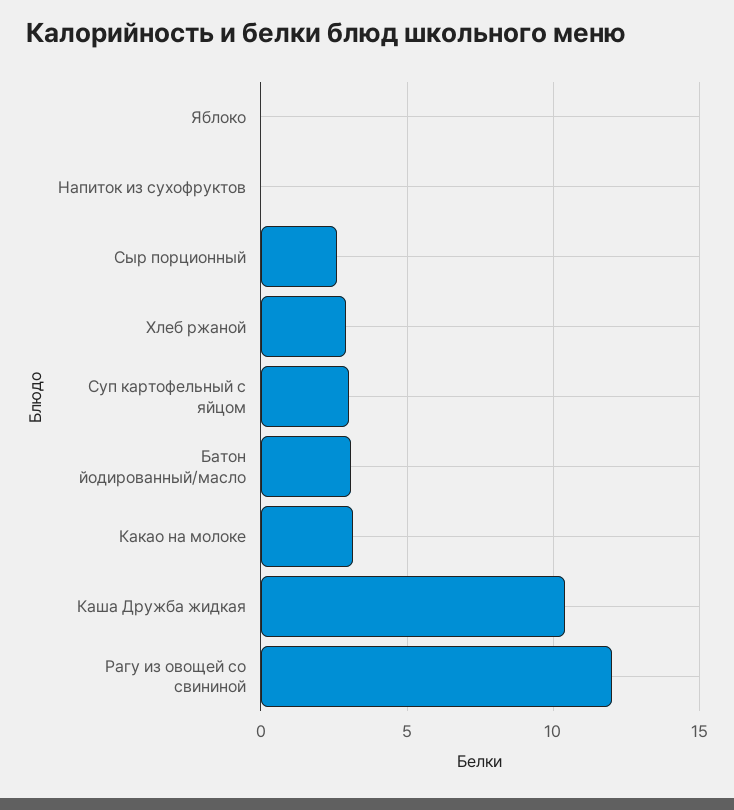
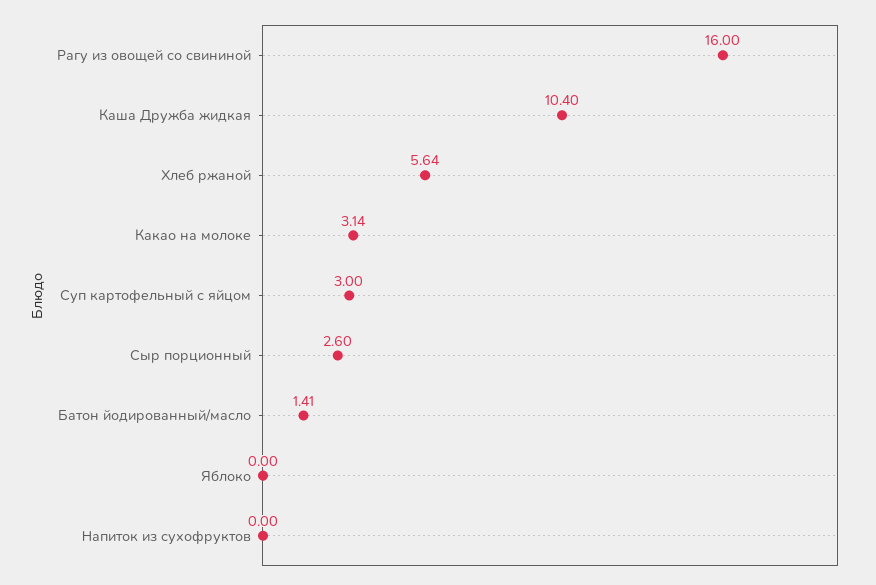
  {
    "Яблоко": 0,
    "Напиток из сухофруктов": 0,
    "Сыр порционный": 2.6,
-   "Хлеб ржаной": 3,
+   "Хлеб ржаной": 5.64,
    "Суп картофельный с яйцом": 3,
-   "Батон йодированный/масло": 3,
+   "Батон йодированный/масло": 1.41,
    "Какао на молоке": 3.14,
    "Каша Дружба жидкая": 10.4,
-   "Рагу из овощей со свининой": 12
+   "Рагу из овощей со свининой": 16
  }

